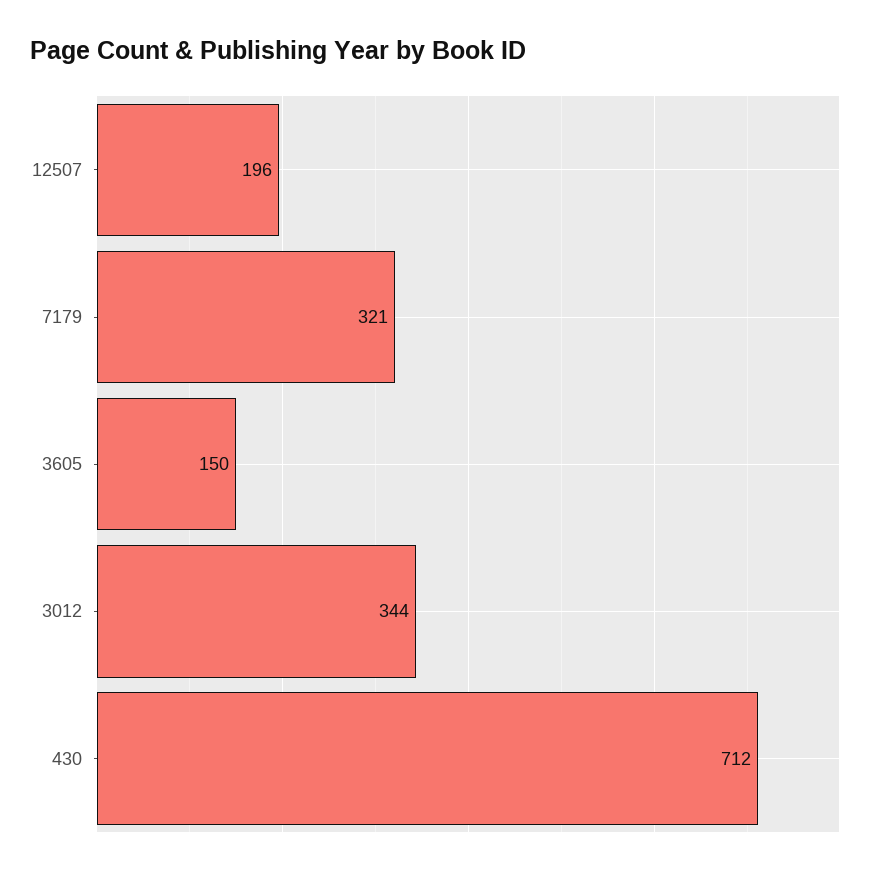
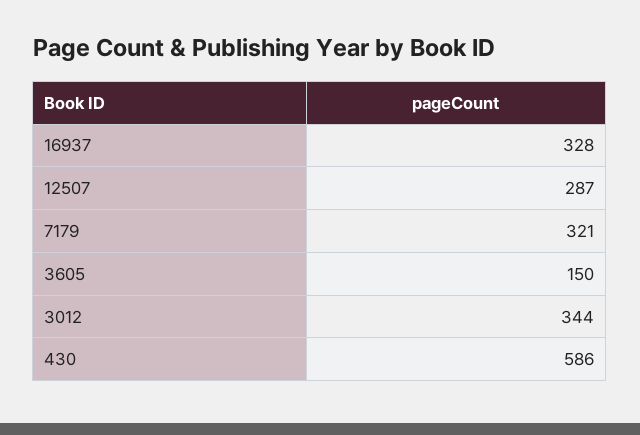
  {
-   "12507": 196,
+   "12507": 287,
    "7179": 321,
    "3605": 150,
    "3012": 344,
-   "430": 712
+   "430": 586,
+   "16937": 328
  }

